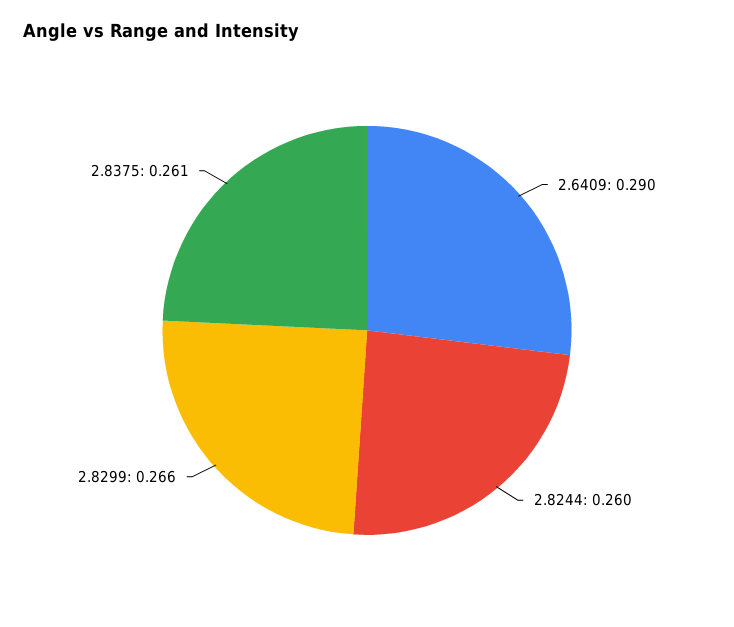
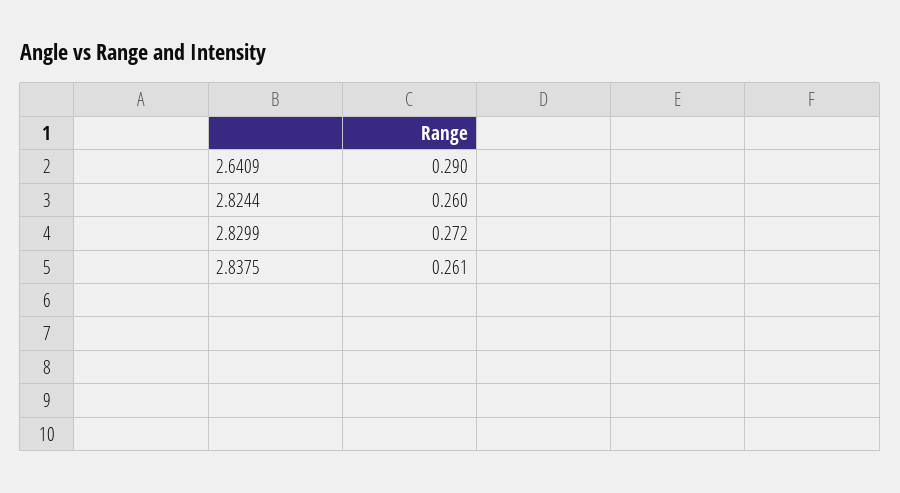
  {
    "2.6409": 0.29,
    "2.8244": 0.26,
-   "2.8299": 0.266,
+   "2.8299": 0.272,
    "2.8375": 0.261
  }

